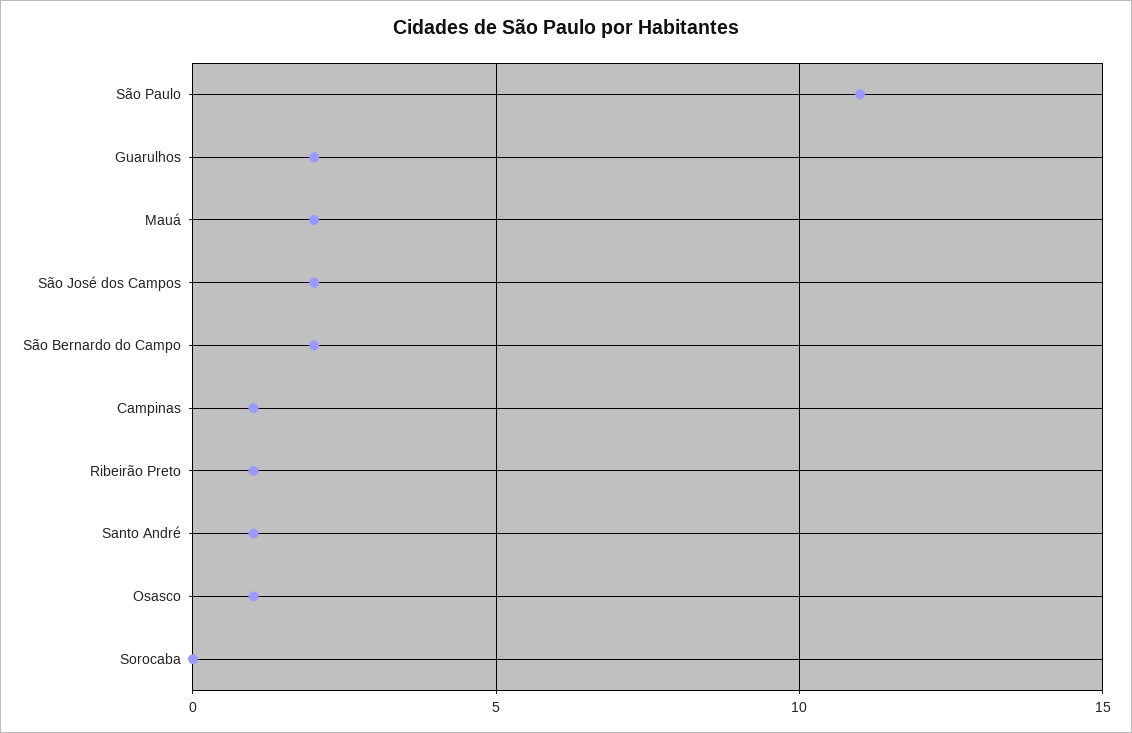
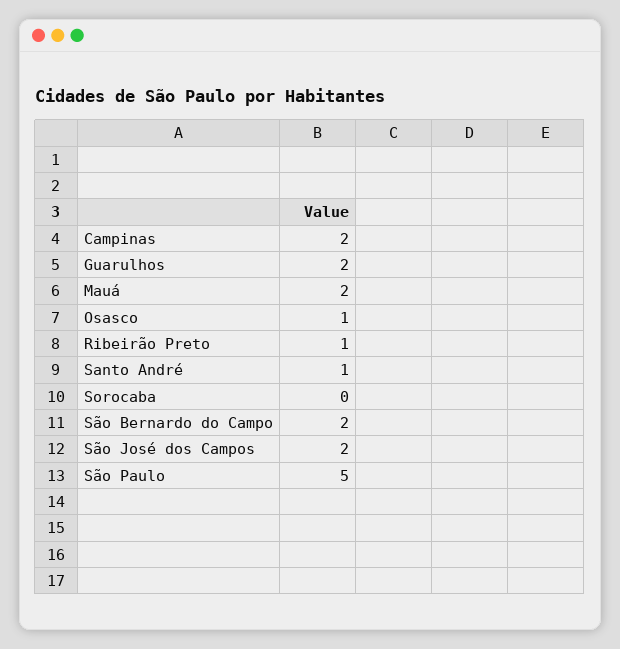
  {
-   "São Paulo": 11,
+   "São Paulo": 5,
    "Guarulhos": 2,
    "Mauá": 2,
    "São José dos Campos": 2,
    "São Bernardo do Campo": 2,
-   "Campinas": 1,
+   "Campinas": 2,
    "Ribeirão Preto": 1,
    "Santo André": 1,
    "Osasco": 1,
    "Sorocaba": 0
  }

